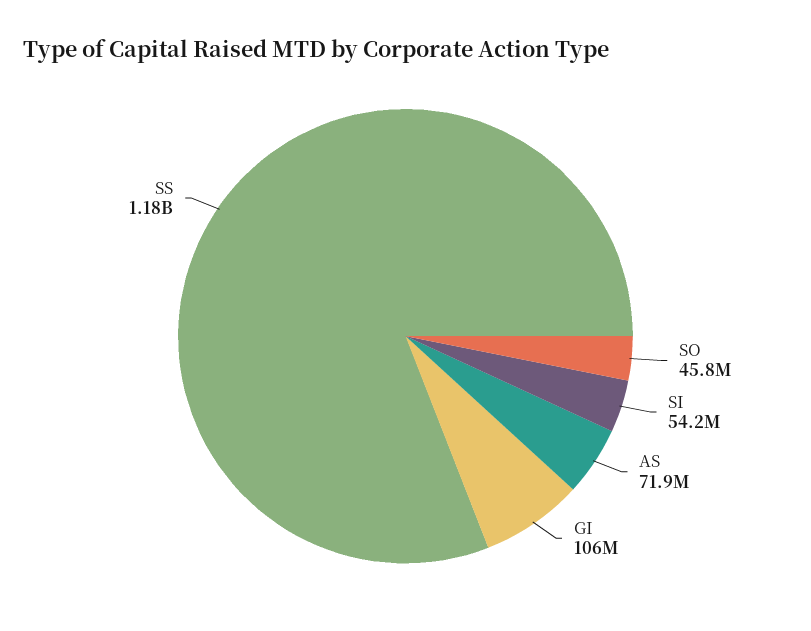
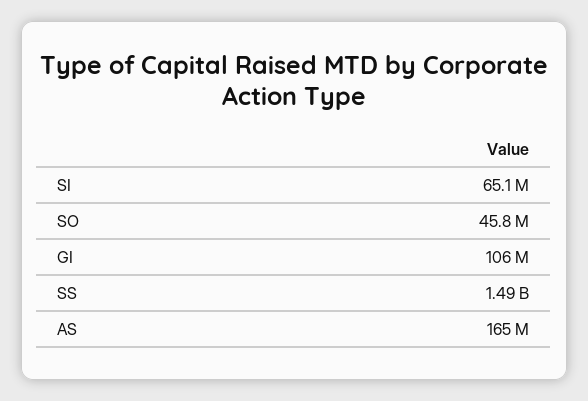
  {
    "SO": 45800000,
-   "SI": 54200000,
+   "SI": 65100000,
-   "AS": 71900000,
+   "AS": 165000000,
    "GI": 106000000,
-   "SS": 1180000000
+   "SS": 1490000000
  }

